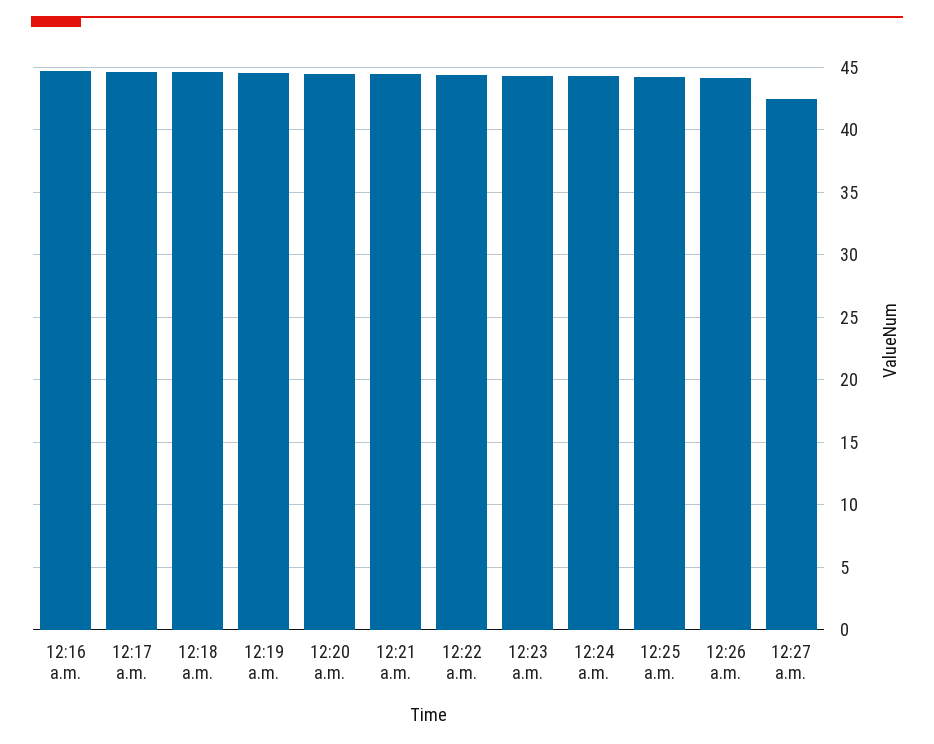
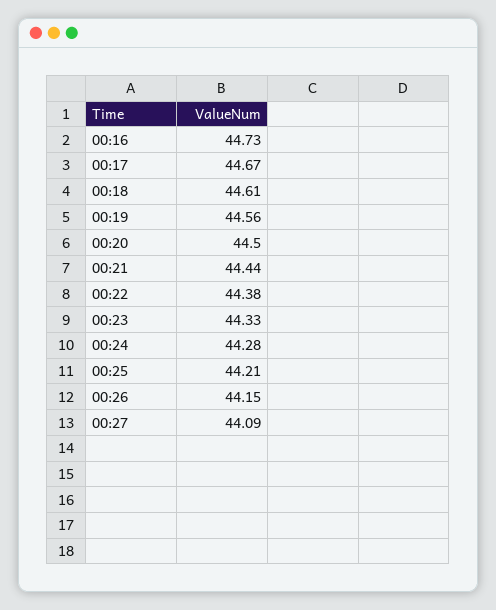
  {
    "12:16 a.m.": 44.73,
    "12:17 a.m.": 44.67,
    "12:18 a.m.": 44.61,
    "12:19 a.m.": 44.56,
    "12:20 a.m.": 44.5,
    "12:21 a.m.": 44.44,
    "12:22 a.m.": 44.38,
    "12:23 a.m.": 44.33,
    "12:24 a.m.": 44.28,
    "12:25 a.m.": 44.21,
    "12:26 a.m.": 44.15,
-   "12:27 a.m.": 42.5
+   "12:27 a.m.": 44.09
  }

